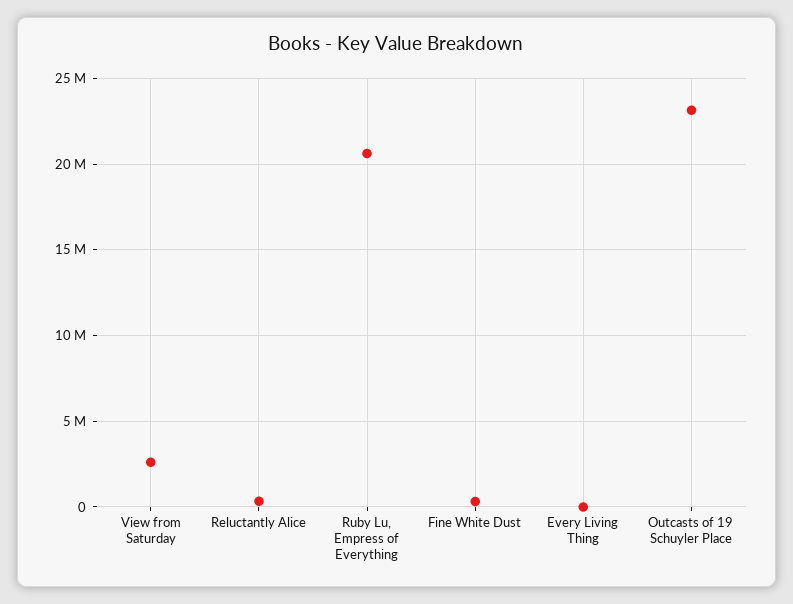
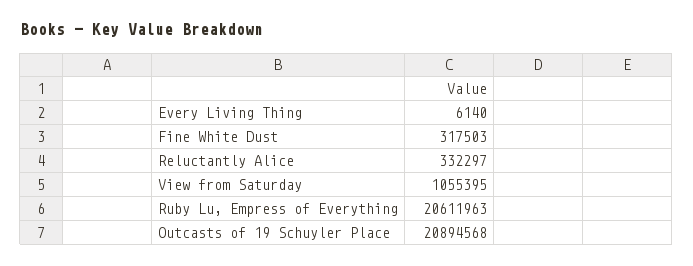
  {
-   "View from Saturday": 2500000,
+   "View from Saturday": 1055395,
    "Reluctantly Alice": 332297,
    "Ruby Lu, Empress of Everything": 20611963,
    "Fine White Dust": 317503,
    "Every Living Thing": 6140,
-   "Outcasts of 19 Schuyler Place": 23000000
+   "Outcasts of 19 Schuyler Place": 20894568
  }

